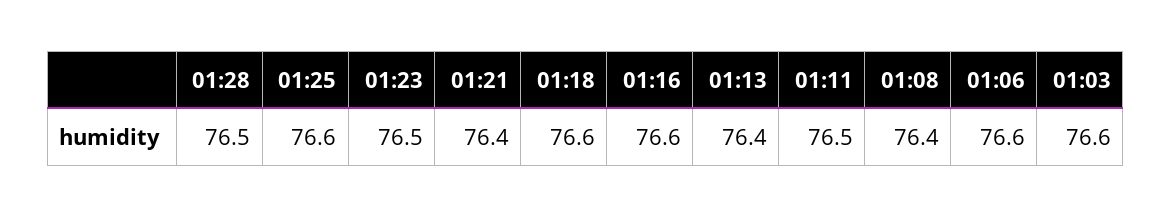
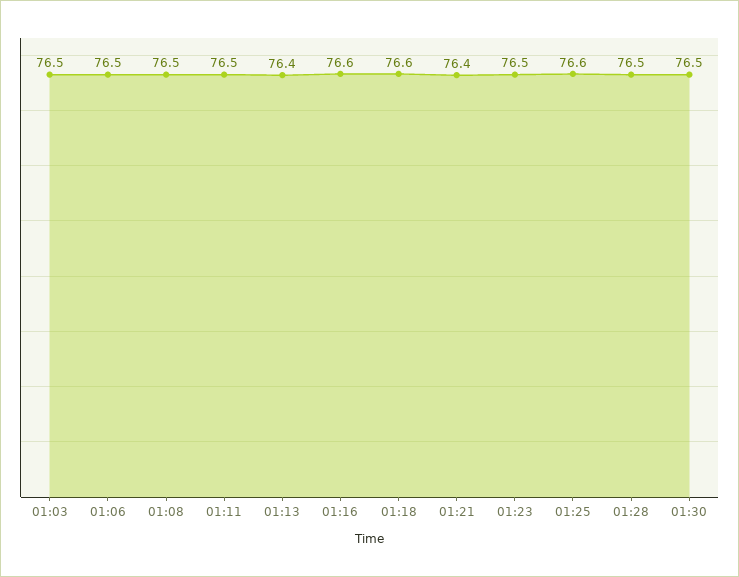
  {
    "01:28": 76.5,
    "01:25": 76.6,
    "01:23": 76.5,
    "01:21": 76.4,
    "01:18": 76.6,
    "01:16": 76.6,
    "01:13": 76.4,
    "01:11": 76.5,
-   "01:08": 76.4,
+   "01:08": 76.5,
-   "01:06": 76.6,
+   "01:06": 76.5,
-   "01:03": 76.6
+   "01:03": 76.5,
+   "01:30": 76.5
  }

